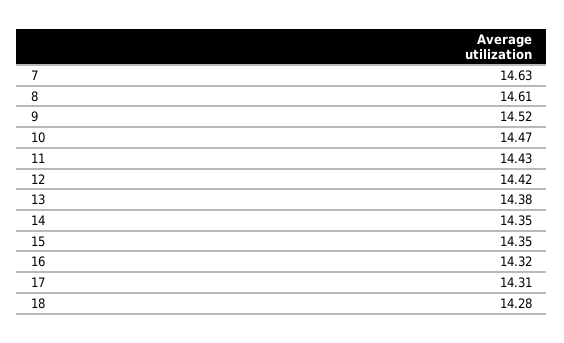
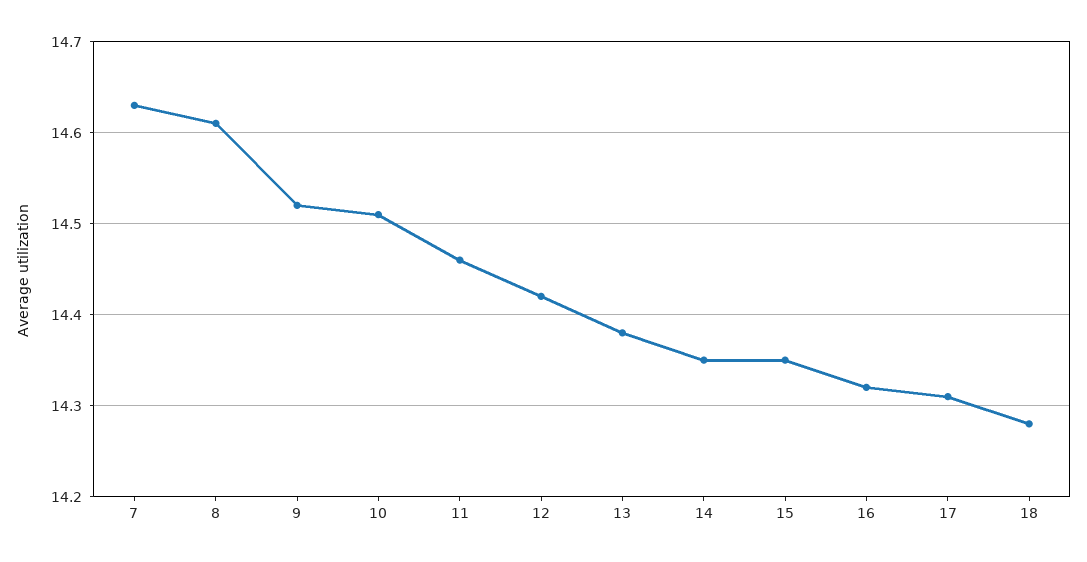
  {
    "7": 14.63,
    "8": 14.61,
    "9": 14.52,
-   "10": 14.47,
+   "10": 14.51,
-   "11": 14.43,
+   "11": 14.46,
    "12": 14.42,
    "13": 14.38,
    "14": 14.35,
    "15": 14.35,
    "16": 14.32,
    "17": 14.31,
    "18": 14.28
  }

